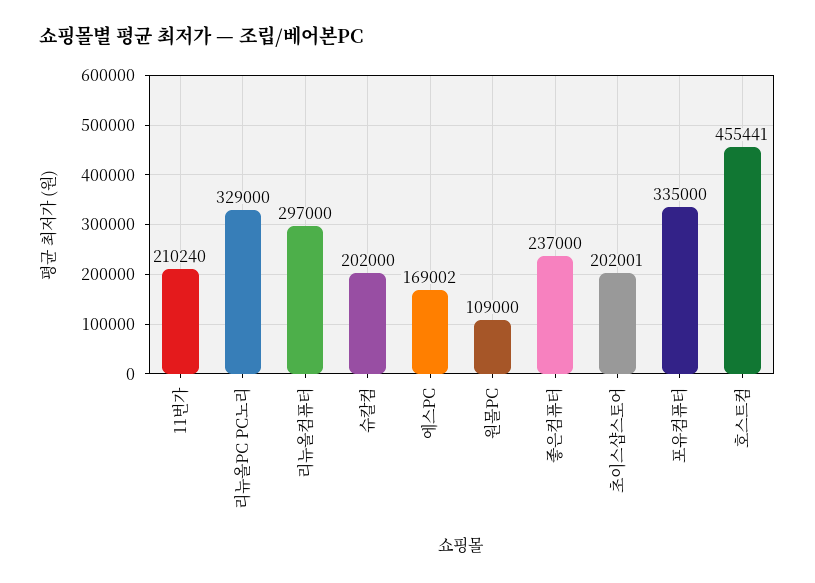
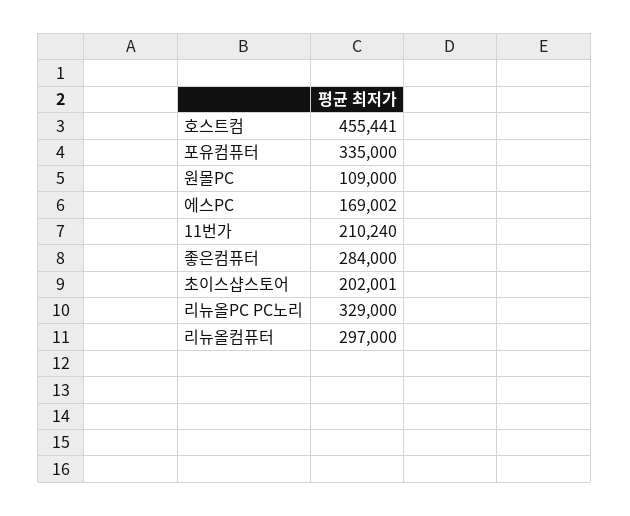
  {
    "11번가": 210240,
    "리뉴올PC PC노리": 329000,
    "리뉴올컴퓨터": 297000,
-   "슈칼컴": 202000,
    "에스PC": 169002,
    "원몰PC": 109000,
-   "좋은컴퓨터": 237000,
+   "좋은컴퓨터": 284000,
    "초이스샵스토어": 202001,
    "포유컴퓨터": 335000,
    "호스트컴": 455441
  }

